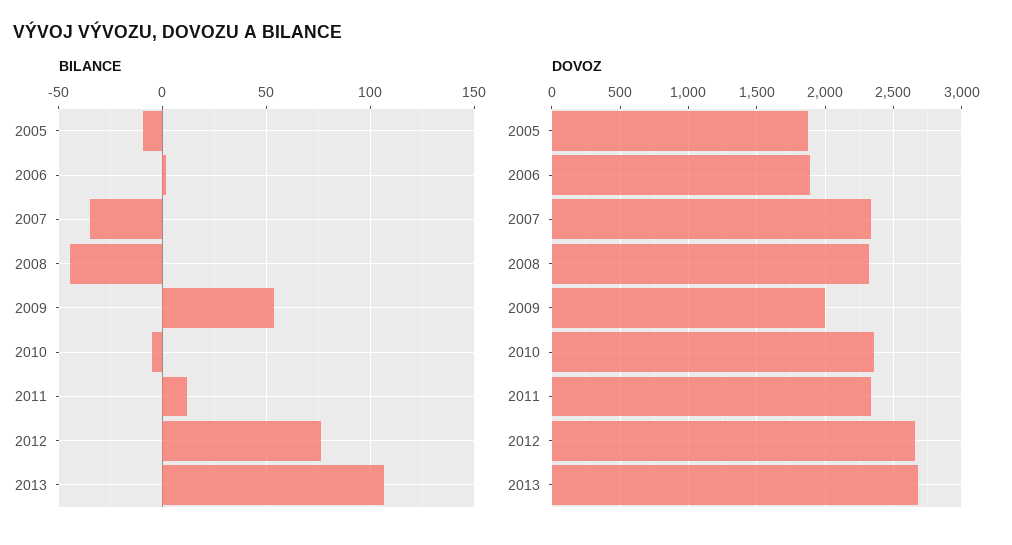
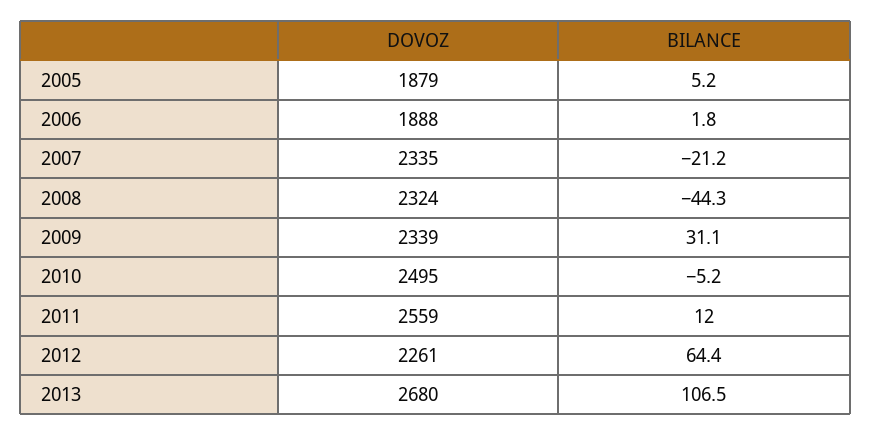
  {
    "BILANCE": {
-     "2005": -10,
+     "2005": 5.2,
      "2006": 1.8,
-     "2007": -35,
+     "2007": -21.2,
      "2008": -44.3,
-     "2009": 55,
+     "2009": 31.1,
      "2010": -5.2,
      "2011": 12,
-     "2012": 75,
+     "2012": 64.4,
      "2013": 106.5
    },
    "DOVOZ": {
      "2005": 1879,
      "2006": 1888,
      "2007": 2335,
      "2008": 2324,
-     "2009": 2000,
+     "2009": 2339,
-     "2010": 2350,
+     "2010": 2495,
-     "2011": 2350,
+     "2011": 2559,
-     "2012": 2650,
+     "2012": 2261,
      "2013": 2680
    }
  }

